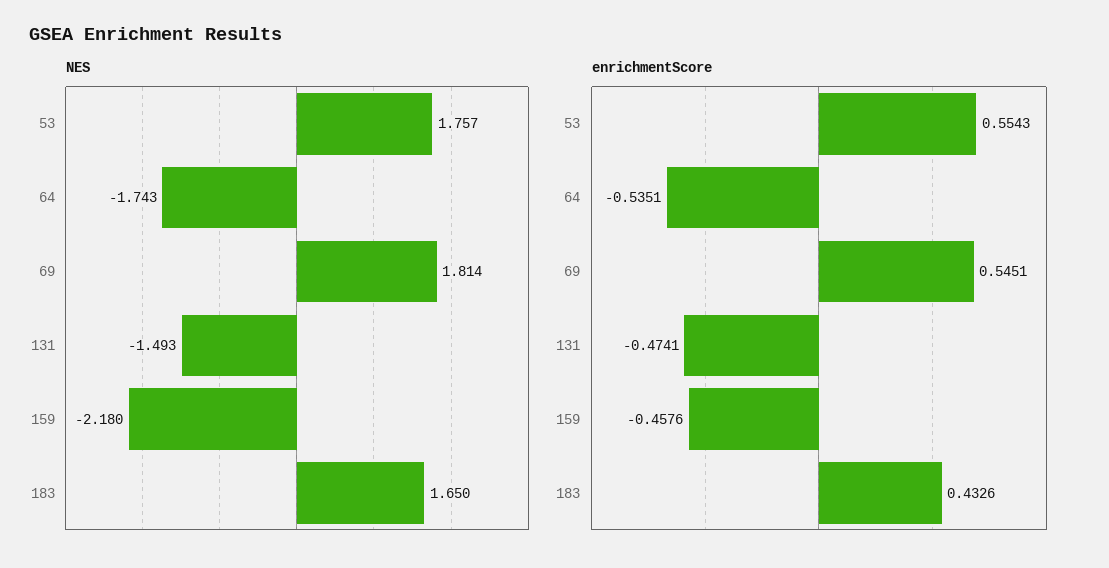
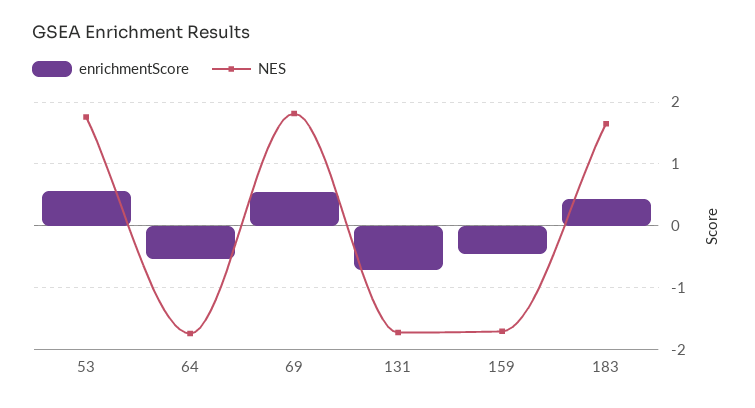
  {
    "NES": {
      "53": 1.757,
      "64": -1.743,
      "69": 1.814,
-     "131": -1.493,
+     "131": -1.7,
-     "159": -2.18,
+     "159": -1.7,
      "183": 1.65
    },
    "enrichmentScore": {
      "53": 0.5543,
      "64": -0.5351,
      "69": 0.5451,
-     "131": -0.4741,
+     "131": -0.7,
      "159": -0.4576,
      "183": 0.4326
    }
  }

